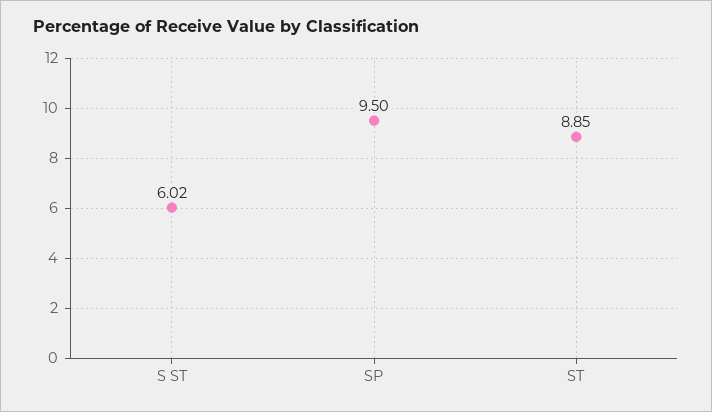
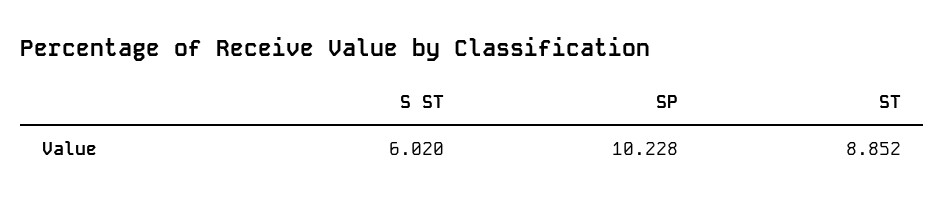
  {
    "S ST": 6.02,
-   "SP": 9.5,
+   "SP": 10.228,
    "ST": 8.852
  }

